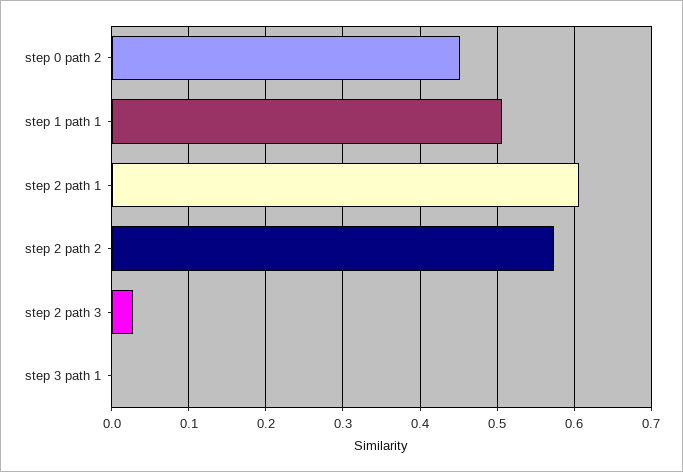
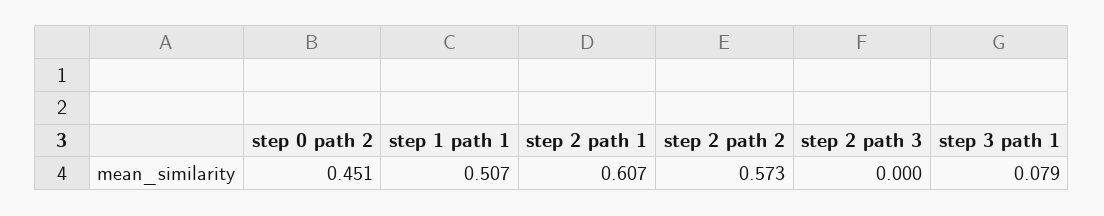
  {
    "step 0 path 2": 0.451,
    "step 1 path 1": 0.507,
    "step 2 path 1": 0.607,
    "step 2 path 2": 0.573,
-   "step 2 path 3": 0.03,
+   "step 2 path 3": 0,
-   "step 3 path 1": 0
+   "step 3 path 1": 0.079
  }

